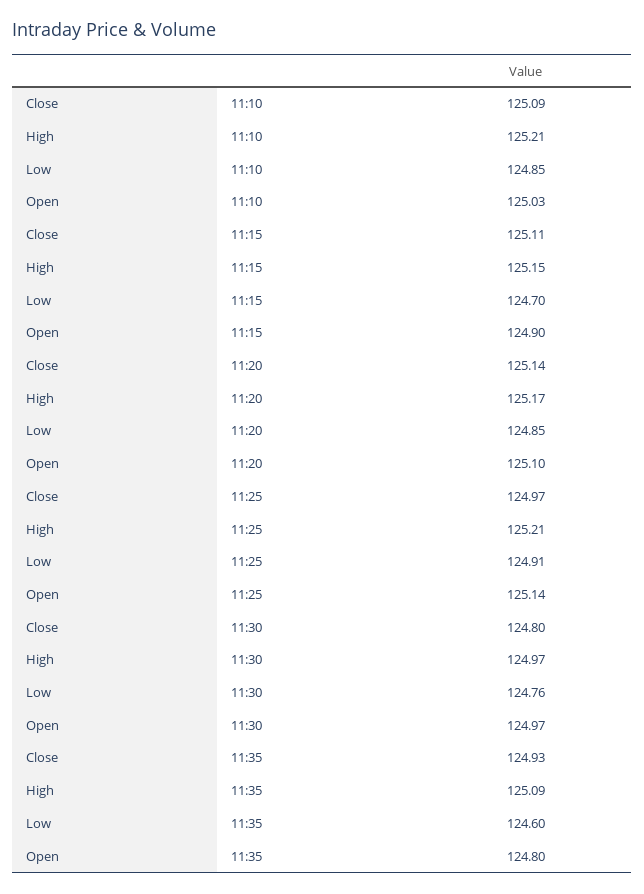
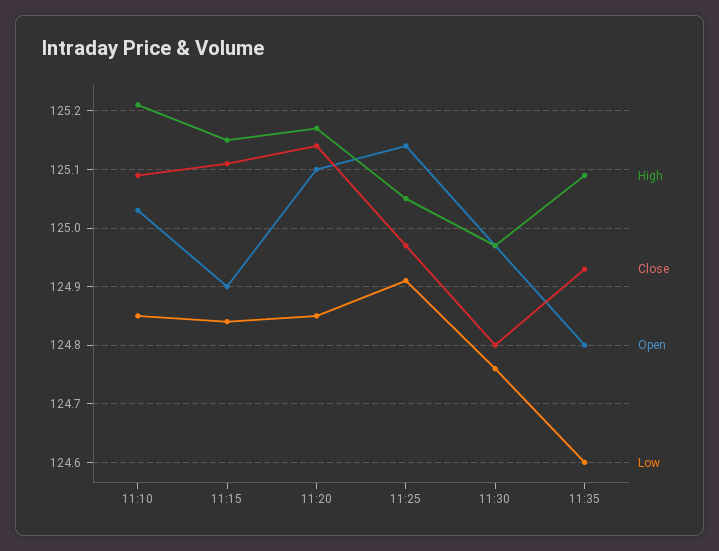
  {
    "Close": {
      "11:10": 125.09,
      "11:15": 125.11,
      "11:20": 125.14,
      "11:25": 124.97,
      "11:30": 124.8,
      "11:35": 124.93
    },
    "High": {
      "11:10": 125.21,
      "11:15": 125.15,
      "11:20": 125.17,
-     "11:25": 125.21,
+     "11:25": 125.05,
      "11:30": 124.97,
      "11:35": 125.09
    },
    "Low": {
      "11:10": 124.85,
-     "11:15": 124.7,
+     "11:15": 124.85,
      "11:20": 124.85,
      "11:25": 124.91,
      "11:30": 124.76,
      "11:35": 124.6
    },
    "Open": {
      "11:10": 125.03,
      "11:15": 124.9,
      "11:20": 125.1,
      "11:25": 125.14,
      "11:30": 124.97,
      "11:35": 124.8
    }
  }

